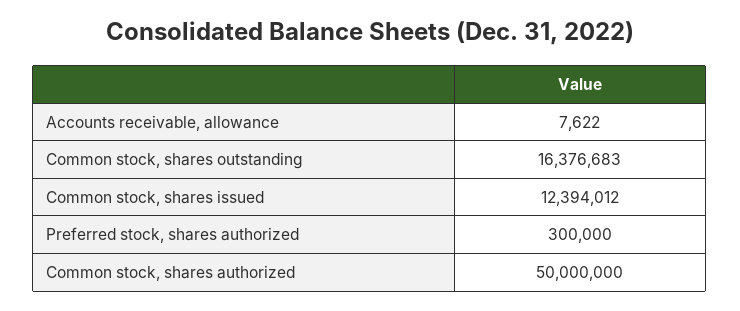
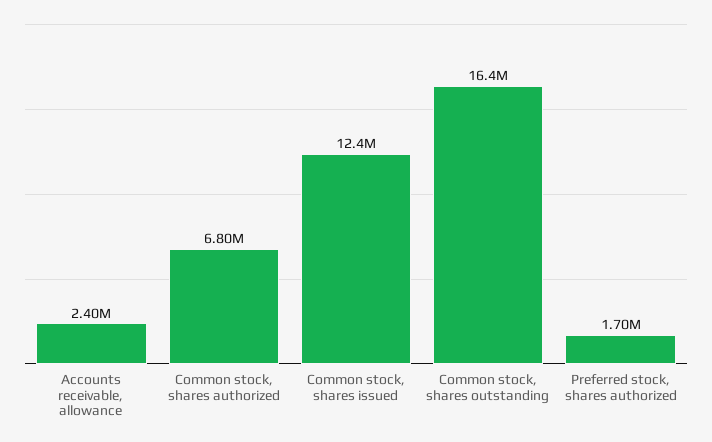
  {
-   "Accounts receivable, allowance": 7622,
+   "Accounts receivable, allowance": 2400000,
    "Common stock, shares outstanding": 16376683,
    "Common stock, shares issued": 12394012,
-   "Preferred stock, shares authorized": 300000,
+   "Preferred stock, shares authorized": 1700000,
-   "Common stock, shares authorized": 50000000
+   "Common stock, shares authorized": 6800000
  }

